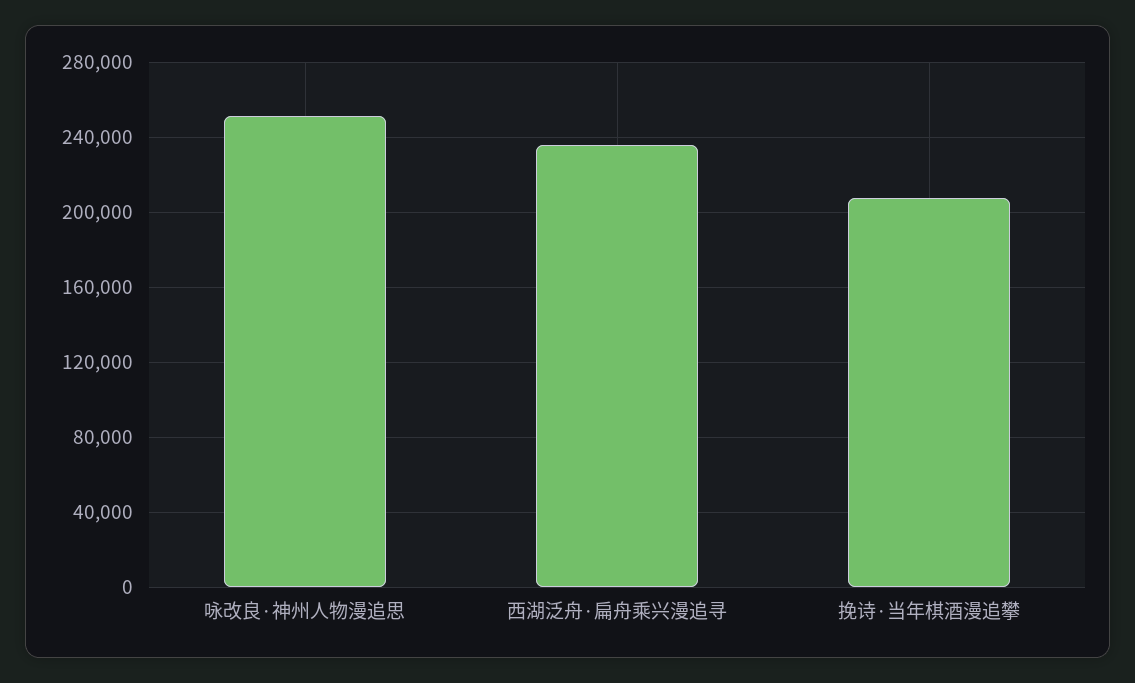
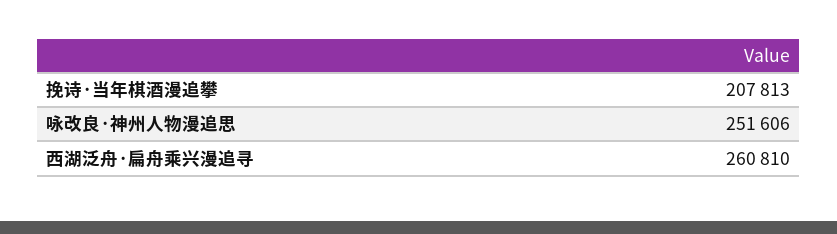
  {
    "咏改良·神州人物漫追思": 251606,
-   "西湖泛舟·扁舟乘兴漫追寻": 235000,
+   "西湖泛舟·扁舟乘兴漫追寻": 260810,
    "挽诗·当年棋酒漫追攀": 207813
  }

